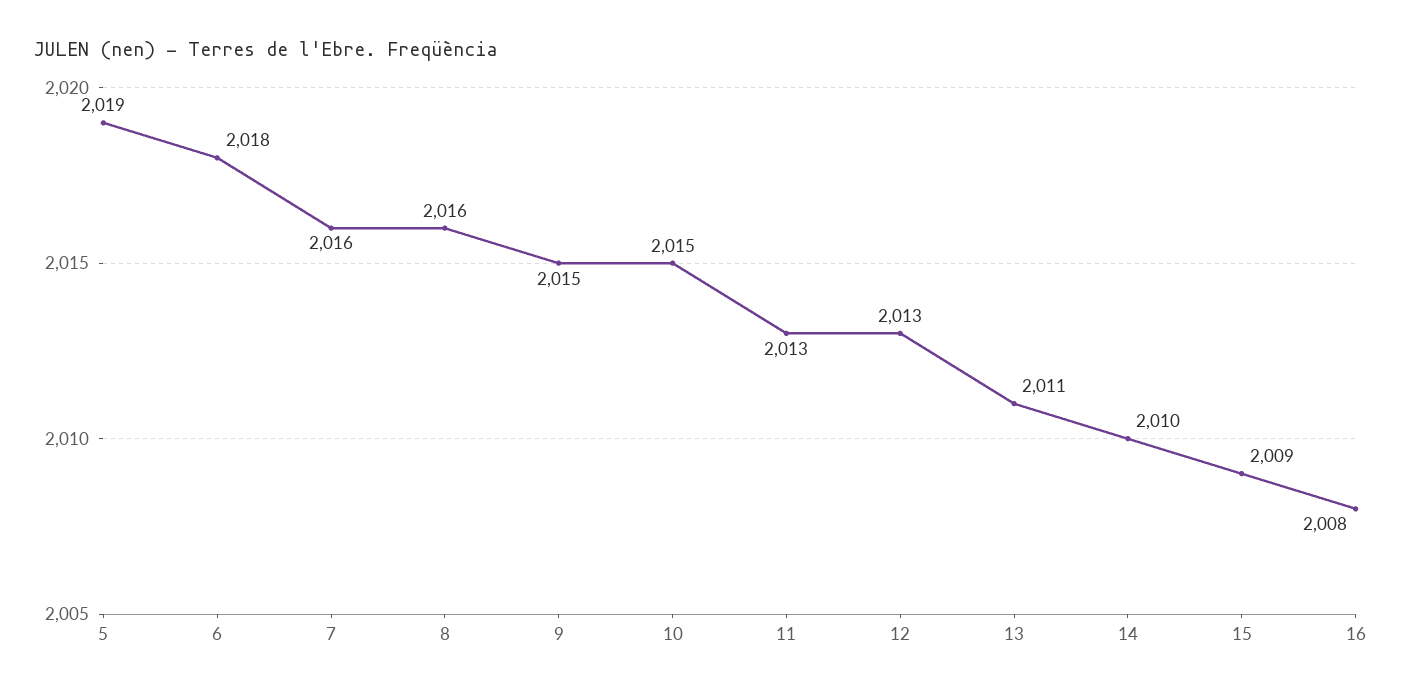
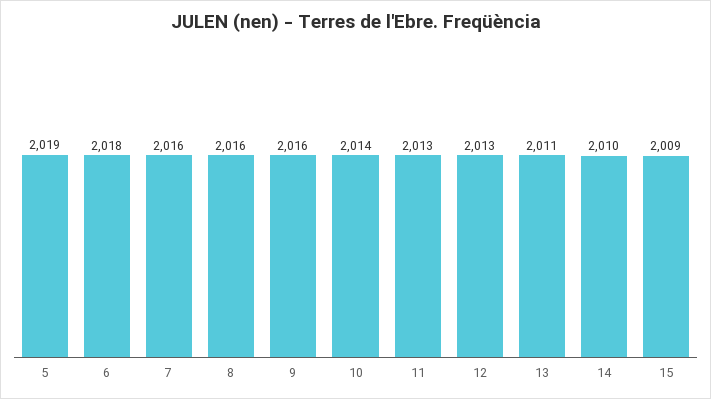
  {
    "5": 2019,
    "6": 2018,
    "7": 2016,
    "8": 2016,
-   "9": 2015,
+   "9": 2016,
-   "10": 2015,
+   "10": 2014,
    "11": 2013,
    "12": 2013,
    "13": 2011,
    "14": 2010,
-   "15": 2009,
+   "15": 2009
-   "16": 2008
  }

